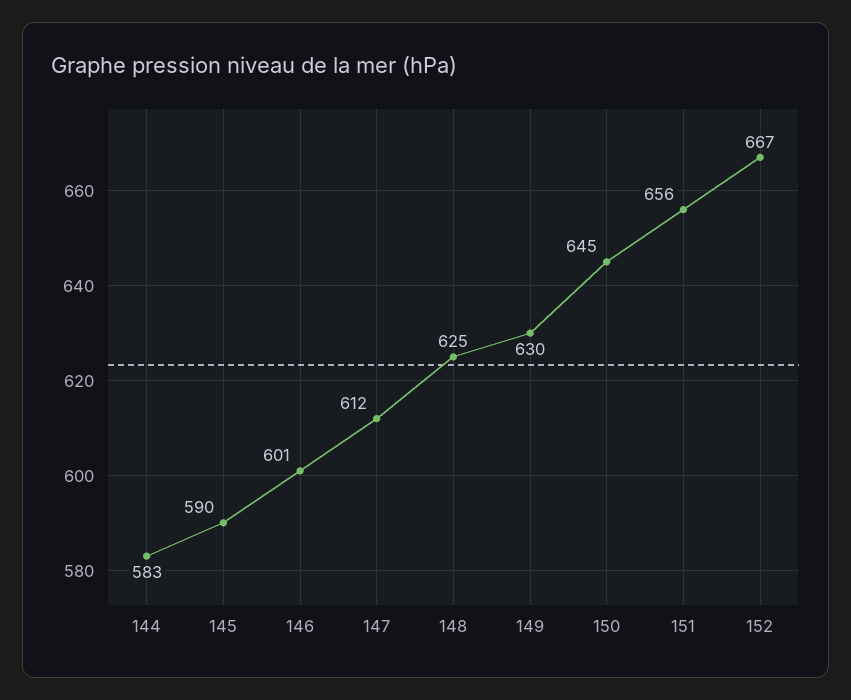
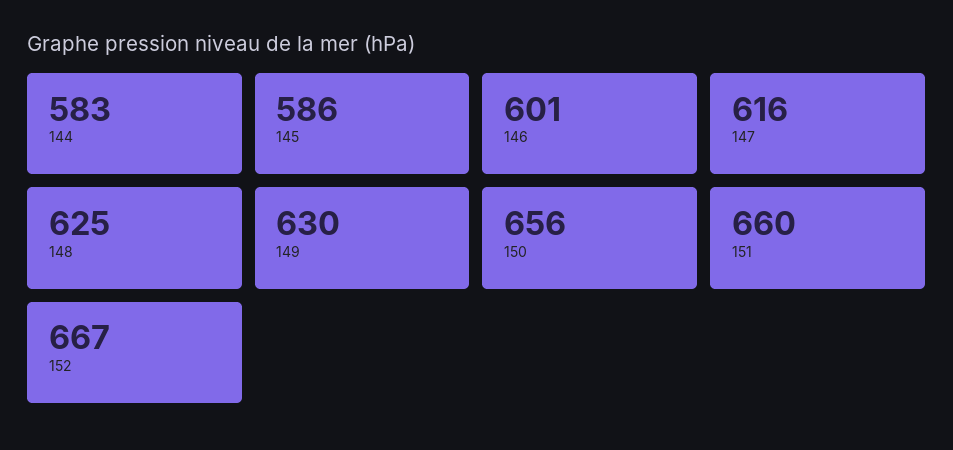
  {
    "144": 583,
-   "145": 590,
+   "145": 586,
    "146": 601,
-   "147": 612,
+   "147": 616,
    "148": 625,
    "149": 630,
-   "150": 645,
+   "150": 656,
-   "151": 656,
+   "151": 660,
    "152": 667
  }

